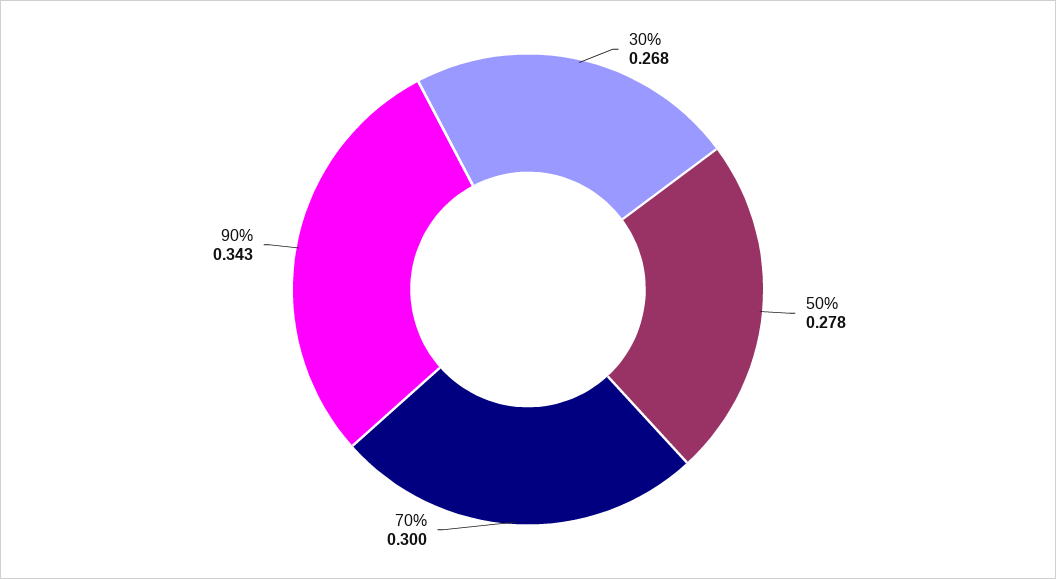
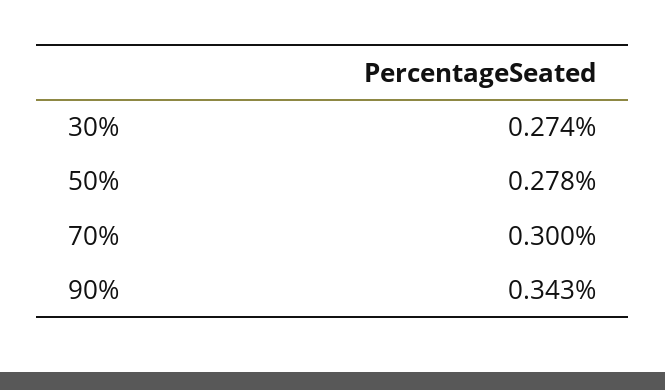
  {
-   "30%": 0.268,
+   "30%": 0.274,
    "50%": 0.278,
    "70%": 0.3,
    "90%": 0.343
  }

